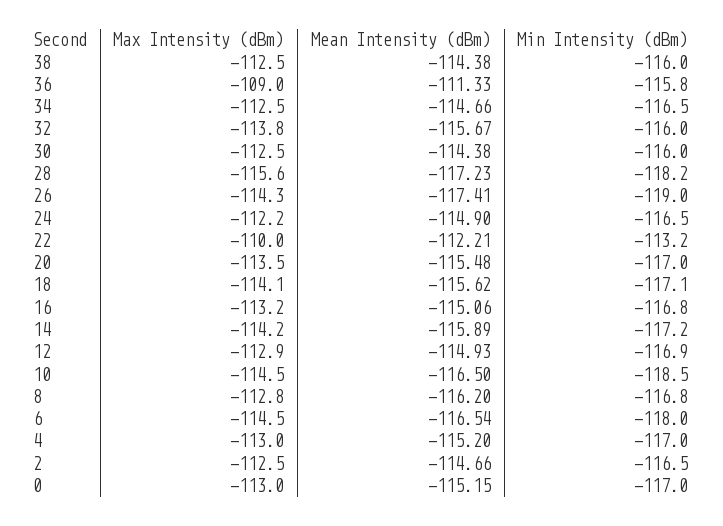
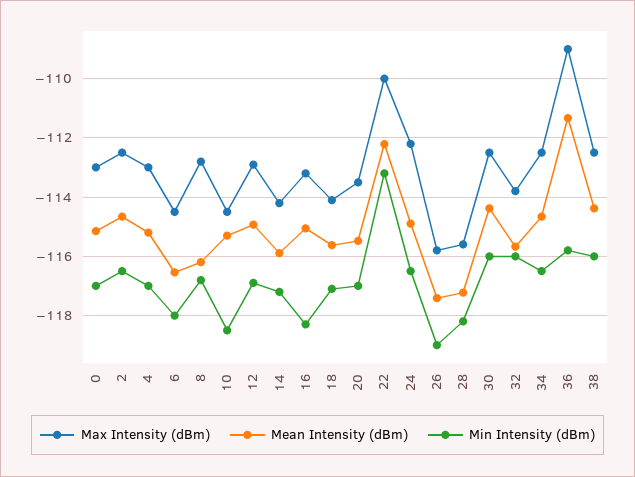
  {
    "Max Intensity (dBm)": {
      "38": -112.5,
      "36": -109,
      "34": -112.5,
      "32": -113.8,
      "30": -112.5,
      "28": -115.6,
-     "26": -114.3,
+     "26": -115.75,
      "24": -112.2,
      "22": -110,
      "20": -113.5,
      "18": -114.1,
      "16": -113.2,
      "14": -114.2,
      "12": -112.9,
      "10": -114.5,
      "8": -112.8,
      "6": -114.5,
      "4": -113,
      "2": -112.5,
      "0": -113
    },
    "Mean Intensity (dBm)": {
      "38": -114.38,
      "36": -111.33,
      "34": -114.66,
      "32": -115.67,
      "30": -114.38,
      "28": -117.23,
      "26": -117.41,
      "24": -114.9,
      "22": -112.21,
      "20": -115.48,
      "18": -115.62,
      "16": -115.06,
      "14": -115.89,
      "12": -114.93,
-     "10": -116.5,
+     "10": -115.25,
      "8": -116.2,
      "6": -116.54,
      "4": -115.2,
      "2": -114.66,
      "0": -115.15
    },
    "Min Intensity (dBm)": {
      "38": -116,
      "36": -115.8,
      "34": -116.5,
      "32": -116,
      "30": -116,
      "28": -118.2,
      "26": -119,
      "24": -116.5,
      "22": -113.2,
      "20": -117,
      "18": -117.1,
-     "16": -116.8,
+     "16": -118.25,
      "14": -117.2,
      "12": -116.9,
      "10": -118.5,
      "8": -116.8,
      "6": -118,
      "4": -117,
      "2": -116.5,
      "0": -117
    }
  }

